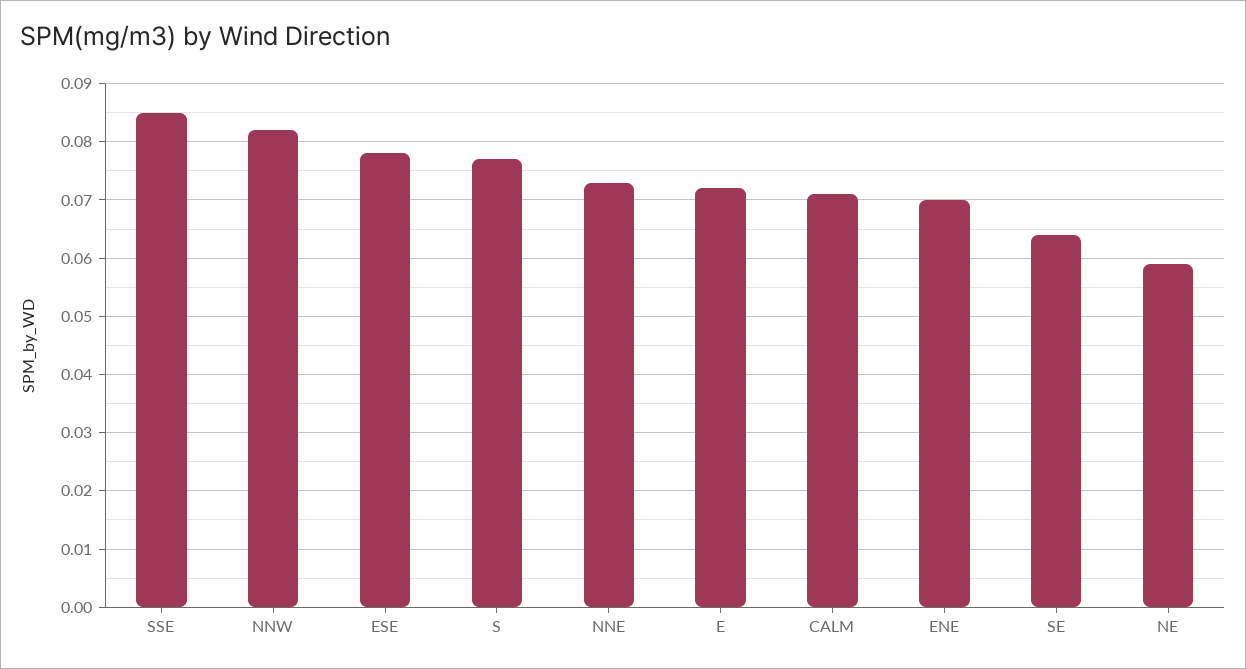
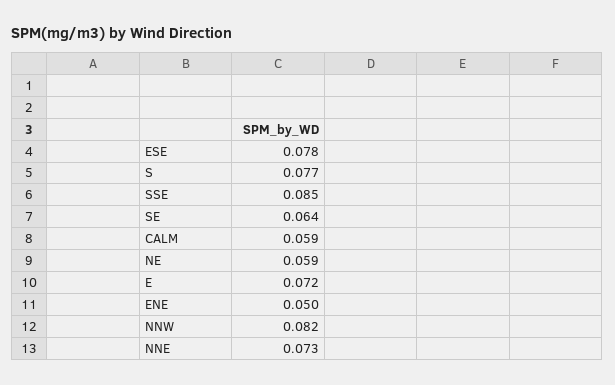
  {
    "SSE": 0.085,
    "NNW": 0.082,
    "ESE": 0.078,
    "S": 0.077,
    "NNE": 0.073,
    "E": 0.072,
-   "CALM": 0.07,
+   "CALM": 0.059,
-   "ENE": 0.07,
+   "ENE": 0.05,
    "SE": 0.064,
    "NE": 0.059
  }

